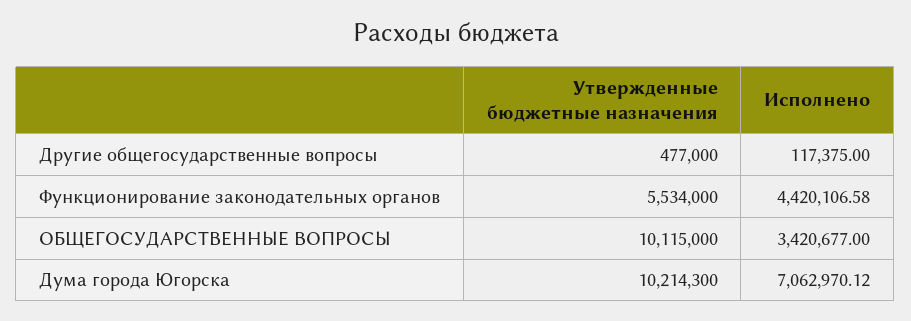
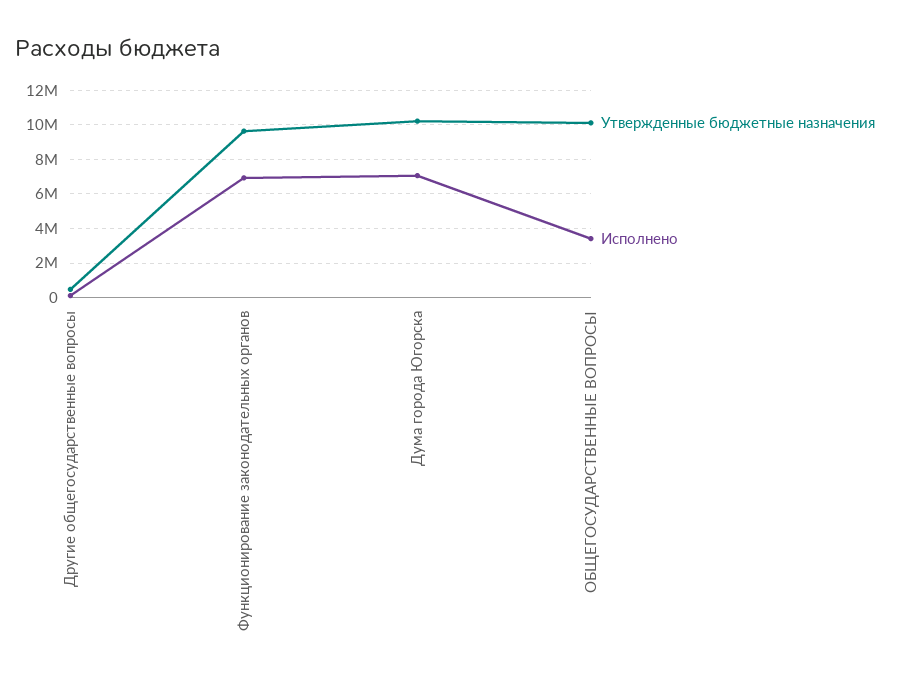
  {
    "Утвержденные бюджетные назначения": {
      "Другие общегосударственные вопросы": 477000,
-     "Функционирование законодательных органов": 5534000,
+     "Функционирование законодательных органов": 9500000,
      "ОБЩЕГОСУДАРСТВЕННЫЕ ВОПРОСЫ": 10115000,
      "Дума города Югорска": 10214300
    },
    "Исполнено": {
      "Другие общегосударственные вопросы": 117375,
-     "Функционирование законодательных органов": 4420106.58,
+     "Функционирование законодательных органов": 7000000,
      "ОБЩЕГОСУДАРСТВЕННЫЕ ВОПРОСЫ": 3420677,
      "Дума города Югорска": 7062970.12
    }
  }

